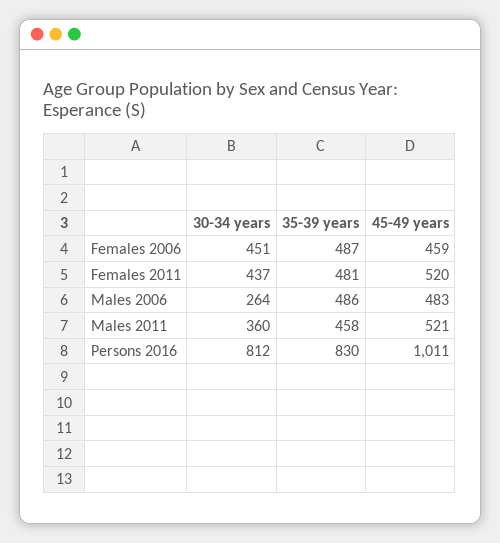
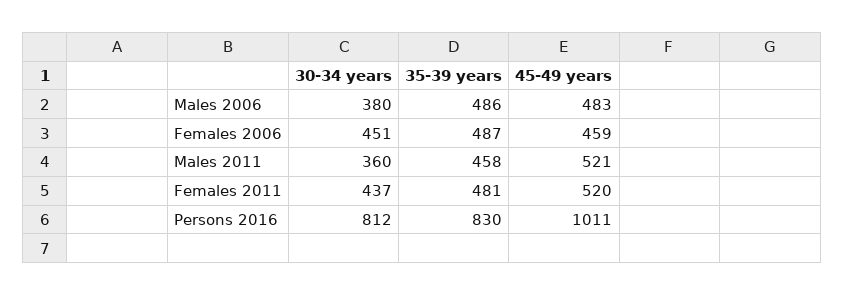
  {
    "30-34 years": {
      "Females 2006": 451,
      "Females 2011": 437,
-     "Males 2006": 264,
+     "Males 2006": 380,
      "Males 2011": 360,
      "Persons 2016": 812
    },
    "35-39 years": {
      "Females 2006": 487,
      "Females 2011": 481,
      "Males 2006": 486,
      "Males 2011": 458,
      "Persons 2016": 830
    },
    "45-49 years": {
      "Females 2006": 459,
      "Females 2011": 520,
      "Males 2006": 483,
      "Males 2011": 521,
      "Persons 2016": 1011
    }
  }

